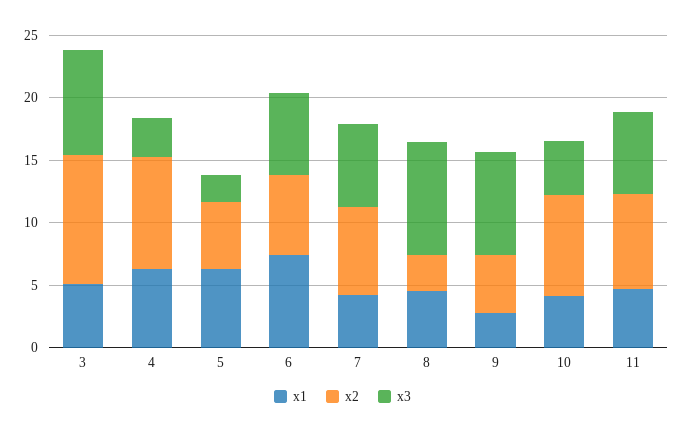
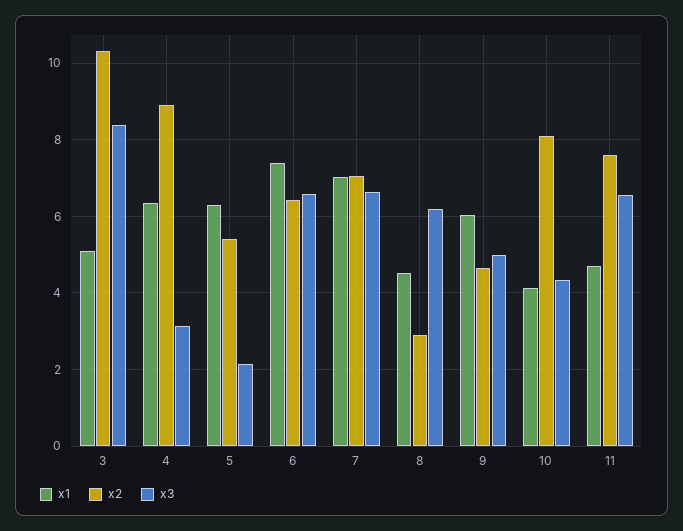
  {
    "x1": {
      "3": 5.2,
      "4": 6.4,
      "5": 6.4,
      "6": 7.4,
-     "7": 4,
+     "7": 7,
      "8": 4.6,
-     "9": 3,
+     "9": 6,
      "10": 4.2,
      "11": 4.8
    },
    "x2": {
      "3": 10.4,
      "4": 9,
      "5": 5.4,
      "6": 6.4,
      "7": 7,
      "8": 3,
      "9": 4.6,
      "10": 8.2,
      "11": 7.6
    },
    "x3": {
      "3": 8.4,
      "4": 3.2,
      "5": 2.2,
      "6": 6.6,
      "7": 6.6,
-     "8": 9,
+     "8": 6.2,
-     "9": 8,
+     "9": 5,
      "10": 4.4,
      "11": 6.6
    }
  }

